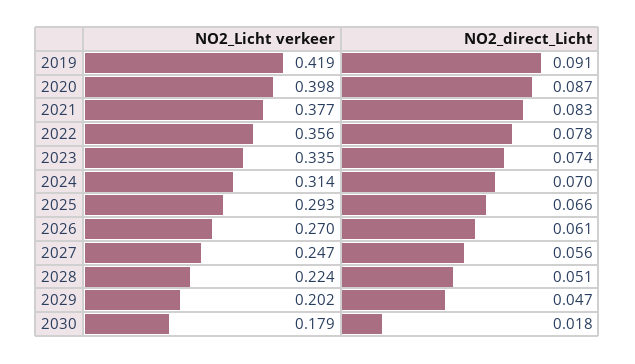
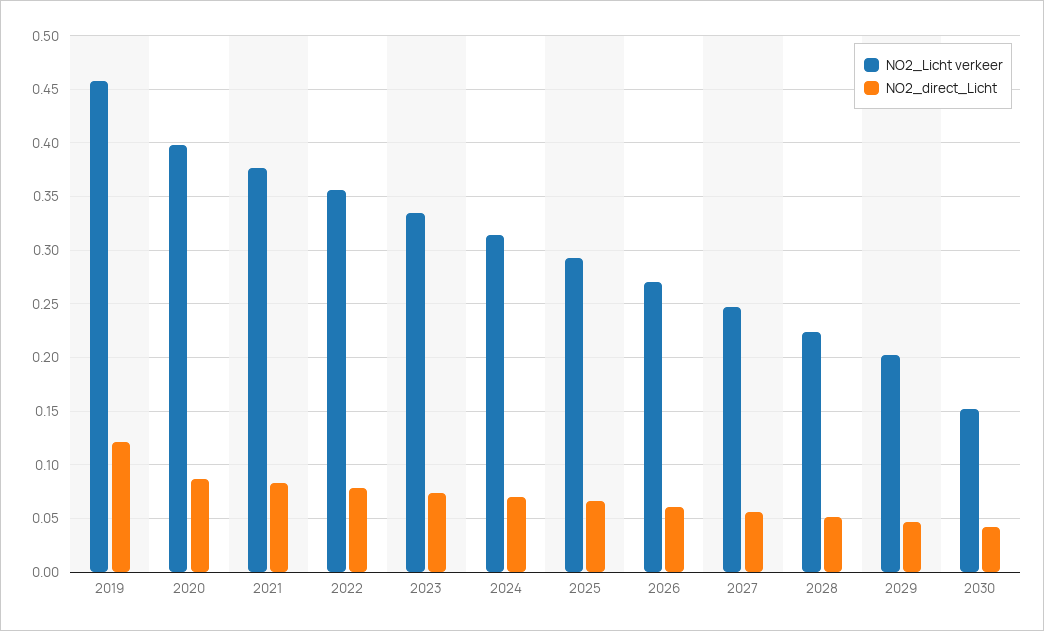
  {
    "NO2_Licht verkeer": {
-     "2019": 0.419,
+     "2019": 0.46,
      "2020": 0.398,
      "2021": 0.377,
      "2022": 0.356,
      "2023": 0.335,
      "2024": 0.314,
      "2025": 0.293,
      "2026": 0.27,
      "2027": 0.247,
      "2028": 0.224,
      "2029": 0.202,
-     "2030": 0.179
+     "2030": 0.15
    },
    "NO2_direct_Licht": {
-     "2019": 0.091,
+     "2019": 0.12,
      "2020": 0.087,
      "2021": 0.083,
      "2022": 0.078,
      "2023": 0.074,
      "2024": 0.07,
      "2025": 0.066,
      "2026": 0.061,
      "2027": 0.056,
      "2028": 0.051,
      "2029": 0.047,
-     "2030": 0.018
+     "2030": 0.04
    }
  }

